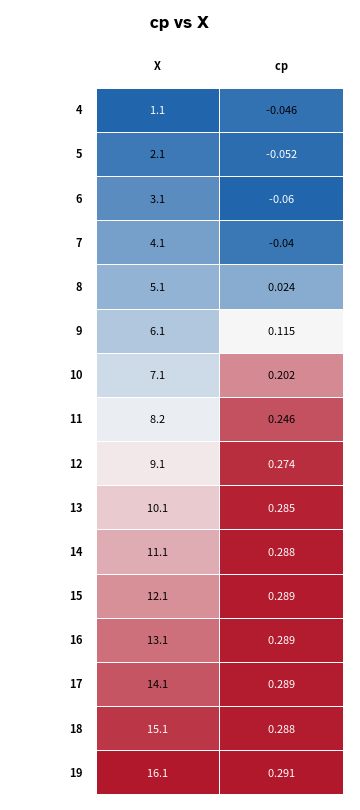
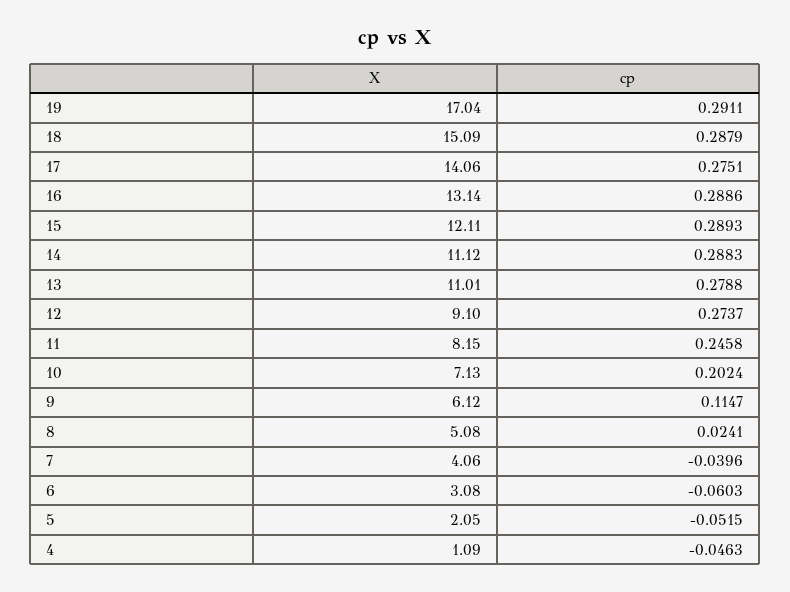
  {
    "X": {
      "4": 1.09,
      "5": 2.05,
      "6": 3.08,
      "7": 4.06,
      "8": 5.08,
      "9": 6.12,
      "10": 7.13,
      "11": 8.15,
      "12": 9.1,
-     "13": 10.1,
+     "13": 11.01,
      "14": 11.12,
      "15": 12.11,
      "16": 13.14,
      "17": 14.06,
      "18": 15.09,
-     "19": 16.1
+     "19": 17.04
    },
    "cp": {
      "4": -0.0463,
      "5": -0.0515,
      "6": -0.0603,
      "7": -0.0396,
      "8": 0.0241,
      "9": 0.1147,
      "10": 0.2024,
      "11": 0.2458,
      "12": 0.2737,
-     "13": 0.285,
+     "13": 0.2788,
      "14": 0.2883,
      "15": 0.2893,
      "16": 0.2886,
-     "17": 0.289,
+     "17": 0.2751,
      "18": 0.2879,
      "19": 0.2911
    }
  }

